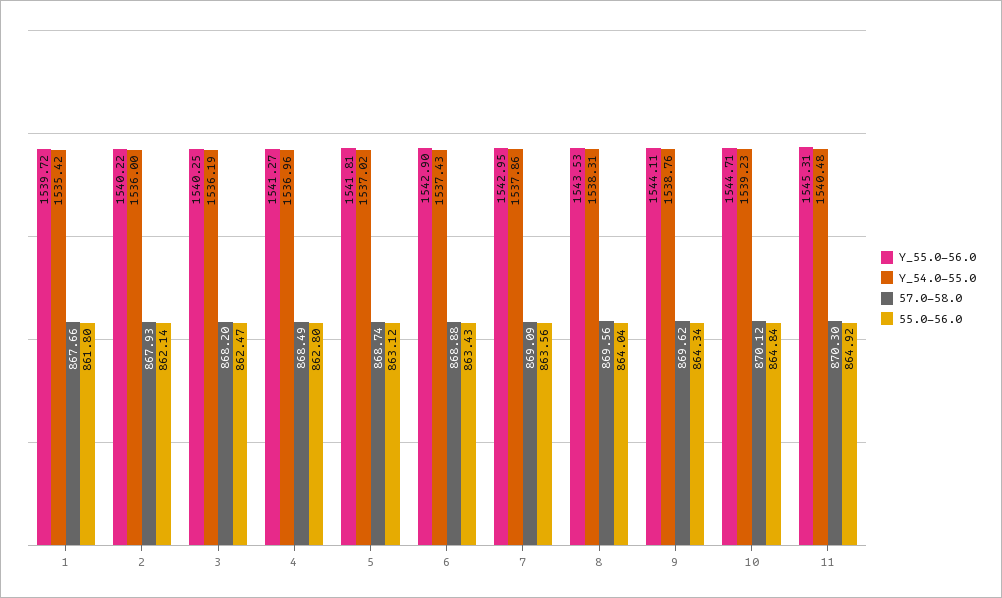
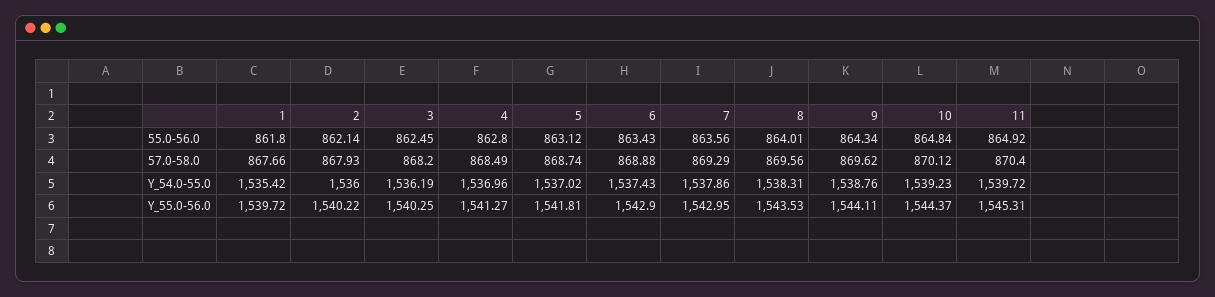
  {
    "Y_55.0-56.0": {
      "1": 1539.72,
      "2": 1540.22,
      "3": 1540.25,
      "4": 1541.27,
      "5": 1541.81,
      "6": 1542.9,
      "7": 1542.95,
      "8": 1543.53,
      "9": 1544.11,
-     "10": 1544.71,
+     "10": 1544.37,
      "11": 1545.31
    },
    "Y_54.0-55.0": {
      "1": 1535.42,
      "2": 1536,
      "3": 1536.19,
      "4": 1536.96,
      "5": 1537.02,
      "6": 1537.43,
      "7": 1537.86,
      "8": 1538.31,
      "9": 1538.76,
      "10": 1539.23,
-     "11": 1540.48
+     "11": 1539.72
    },
    "57.0-58.0": {
      "1": 867.66,
      "2": 867.93,
      "3": 868.2,
      "4": 868.49,
      "5": 868.74,
      "6": 868.88,
-     "7": 869.09,
+     "7": 869.29,
      "8": 869.56,
      "9": 869.62,
      "10": 870.12,
-     "11": 870.3
+     "11": 870.4
    },
    "55.0-56.0": {
      "1": 861.8,
      "2": 862.14,
-     "3": 862.47,
+     "3": 862.45,
      "4": 862.8,
      "5": 863.12,
      "6": 863.43,
      "7": 863.56,
-     "8": 864.04,
+     "8": 864.01,
      "9": 864.34,
      "10": 864.84,
      "11": 864.92
    }
  }

